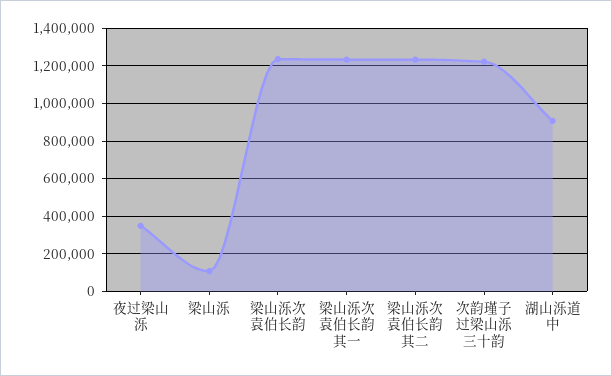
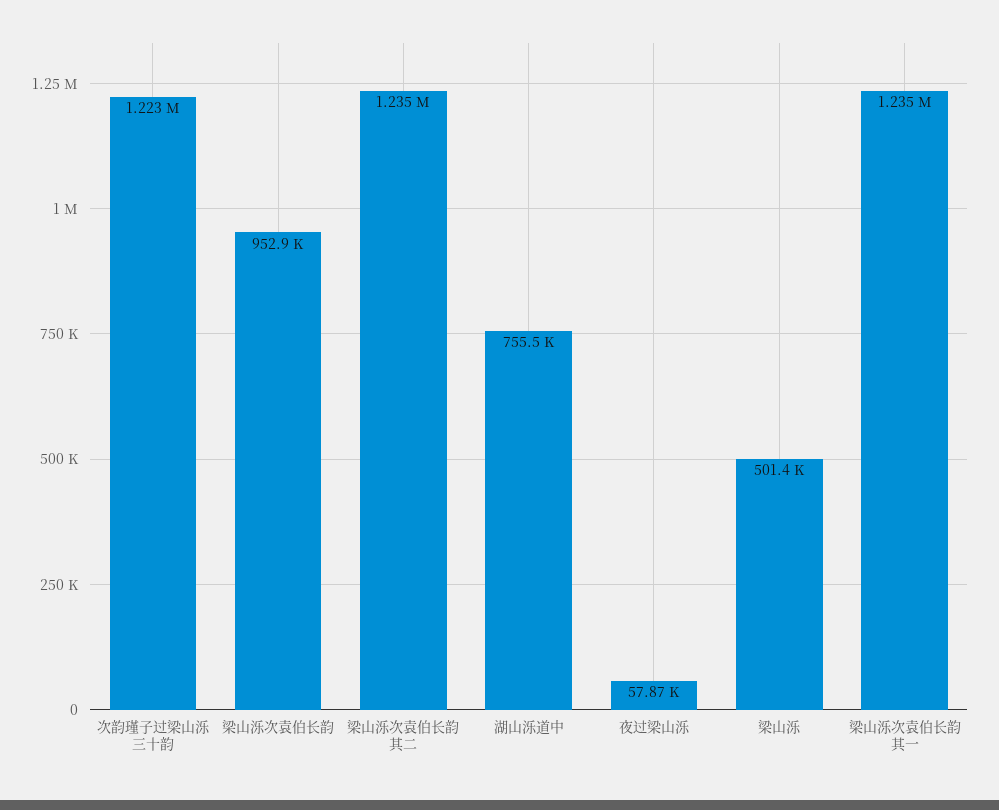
  {
-   "夜过梁山泺": 350000,
+   "夜过梁山泺": 57870,
-   "梁山泺": 100000,
+   "梁山泺": 501400,
-   "梁山泺次袁伯长韵": 1250000,
+   "梁山泺次袁伯长韵": 952900,
    "梁山泺次袁伯长韵 其一": 1235000,
    "梁山泺次袁伯长韵 其二": 1235000,
    "次韵瑾子过梁山泺三十韵": 1223000,
-   "湖山泺道中": 900000
+   "湖山泺道中": 755500
  }

